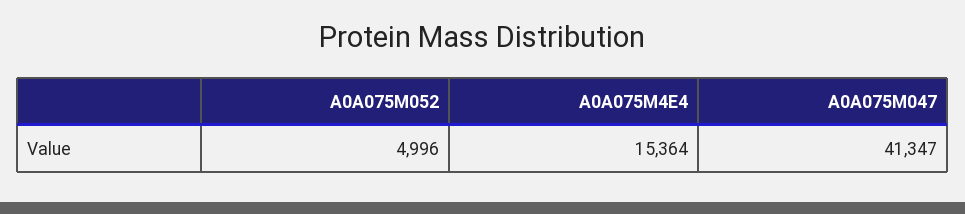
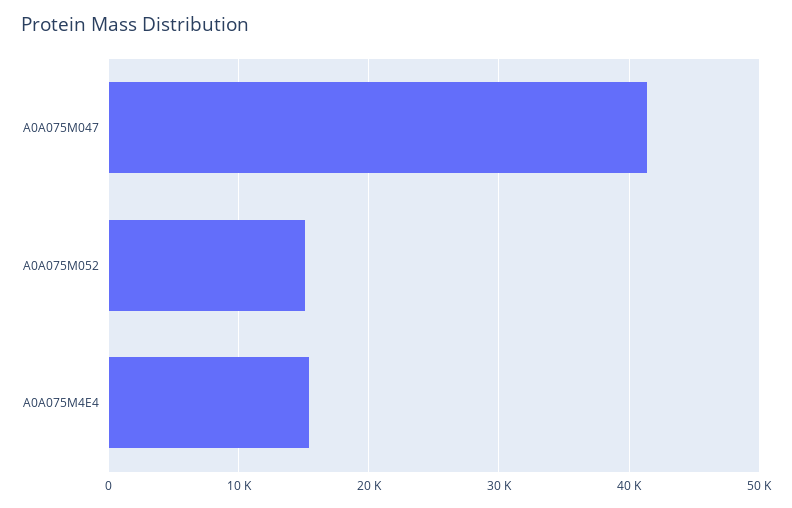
  {
-   "A0A075M052": 4996,
+   "A0A075M052": 15000,
    "A0A075M4E4": 15364,
    "A0A075M047": 41347
  }

